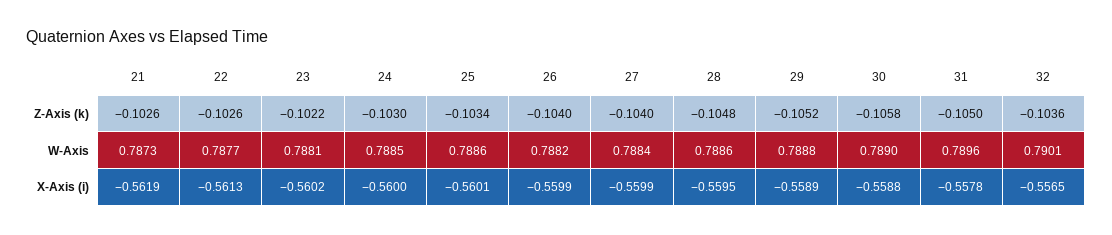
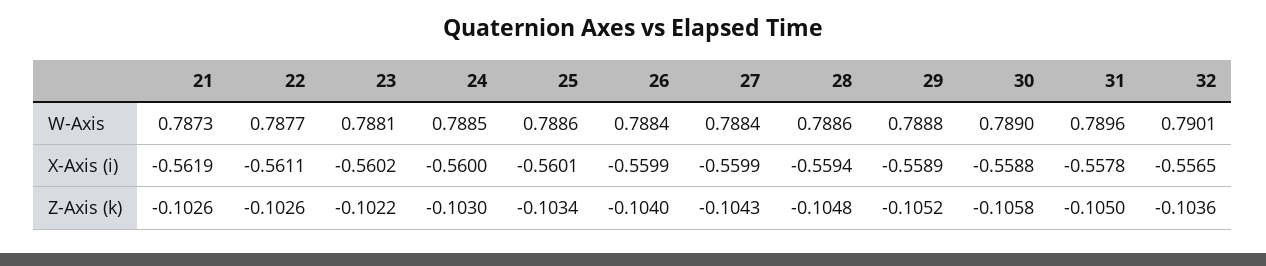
  {
    "21": {
      "Z-Axis (k)": -0.1026,
      "W-Axis": 0.7873,
      "X-Axis (i)": -0.5619
    },
    "22": {
      "Z-Axis (k)": -0.1026,
      "W-Axis": 0.7877,
-     "X-Axis (i)": -0.5613
+     "X-Axis (i)": -0.5611
    },
    "23": {
      "Z-Axis (k)": -0.1022,
      "W-Axis": 0.7881,
      "X-Axis (i)": -0.5602
    },
    "24": {
      "Z-Axis (k)": -0.103,
      "W-Axis": 0.7885,
      "X-Axis (i)": -0.56
    },
    "25": {
      "Z-Axis (k)": -0.1034,
      "W-Axis": 0.7886,
      "X-Axis (i)": -0.5601
    },
    "26": {
      "Z-Axis (k)": -0.104,
-     "W-Axis": 0.7882,
+     "W-Axis": 0.7884,
      "X-Axis (i)": -0.5599
    },
    "27": {
-     "Z-Axis (k)": -0.104,
+     "Z-Axis (k)": -0.1043,
      "W-Axis": 0.7884,
      "X-Axis (i)": -0.5599
    },
    "28": {
      "Z-Axis (k)": -0.1048,
      "W-Axis": 0.7886,
-     "X-Axis (i)": -0.5595
+     "X-Axis (i)": -0.5594
    },
    "29": {
      "Z-Axis (k)": -0.1052,
      "W-Axis": 0.7888,
      "X-Axis (i)": -0.5589
    },
    "30": {
      "Z-Axis (k)": -0.1058,
      "W-Axis": 0.789,
      "X-Axis (i)": -0.5588
    },
    "31": {
      "Z-Axis (k)": -0.105,
      "W-Axis": 0.7896,
      "X-Axis (i)": -0.5578
    },
    "32": {
      "Z-Axis (k)": -0.1036,
      "W-Axis": 0.7901,
      "X-Axis (i)": -0.5565
    }
  }

